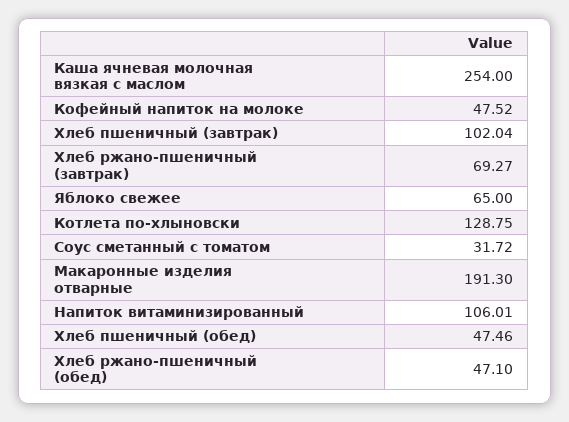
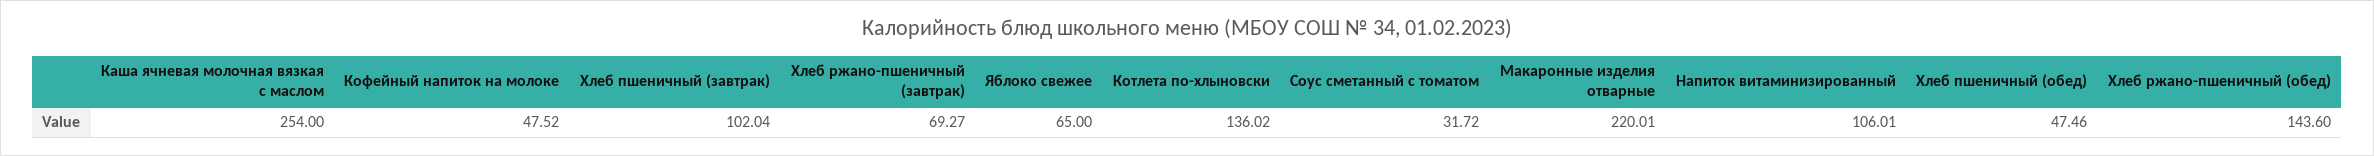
  {
    "Каша ячневая молочная вязкая с маслом": 254,
    "Кофейный напиток на молоке": 47.52,
    "Хлеб пшеничный (завтрак)": 102.04,
    "Хлеб ржано-пшеничный (завтрак)": 69.27,
    "Яблоко свежее": 65,
-   "Котлета по-хлыновски": 128.75,
+   "Котлета по-хлыновски": 136.02,
    "Соус сметанный с томатом": 31.72,
-   "Макаронные изделия отварные": 191.3,
+   "Макаронные изделия отварные": 220.01,
    "Напиток витаминизированный": 106.01,
    "Хлеб пшеничный (обед)": 47.46,
-   "Хлеб ржано-пшеничный (обед)": 47.1
+   "Хлеб ржано-пшеничный (обед)": 143.6
  }

